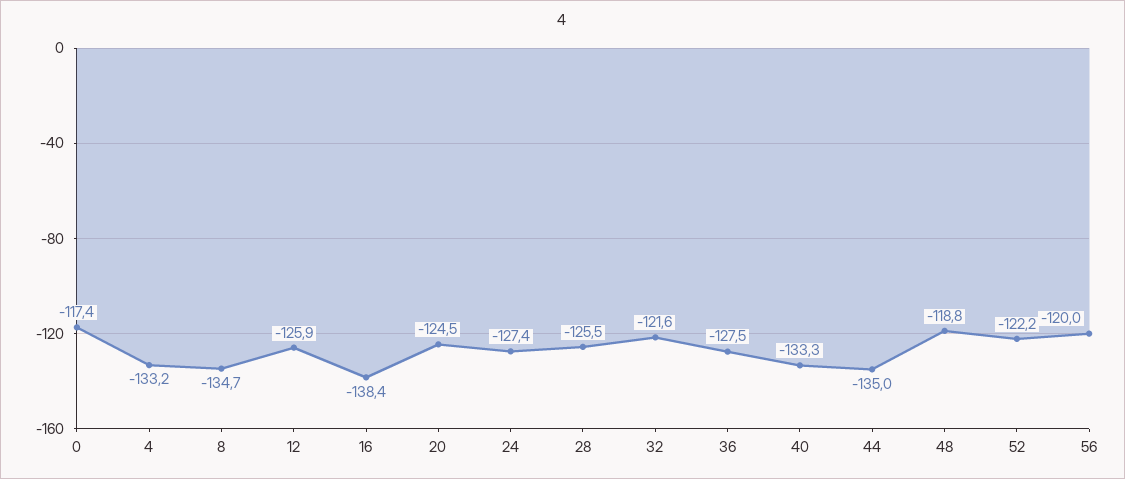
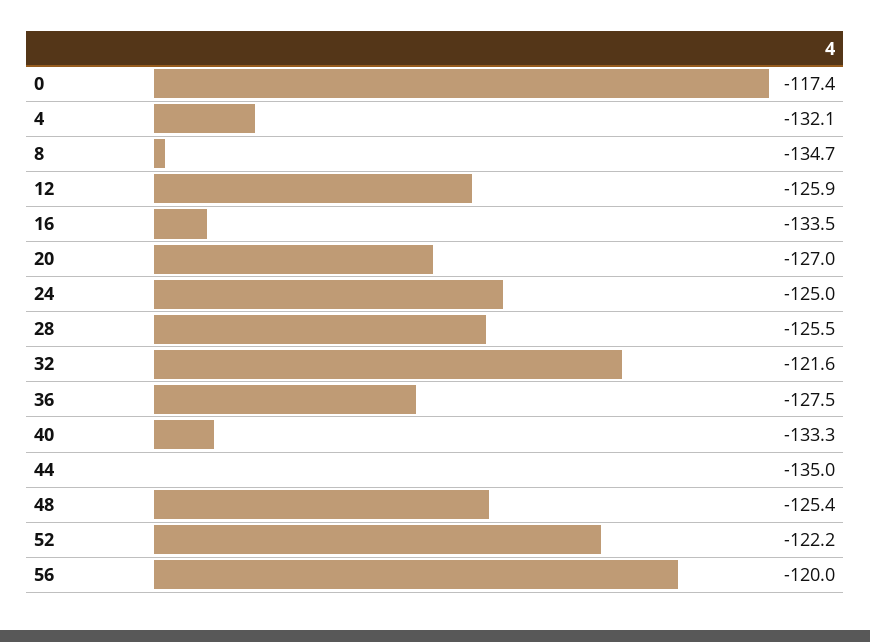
  {
    "0": -117.4,
-   "4": -133.2,
+   "4": -132.1,
    "8": -134.7,
    "12": -125.9,
-   "16": -138.4,
+   "16": -133.5,
-   "20": -124.5,
+   "20": -127,
-   "24": -127.4,
+   "24": -125,
    "28": -125.5,
    "32": -121.6,
    "36": -127.5,
    "40": -133.3,
    "44": -135,
-   "48": -118.8,
+   "48": -125.4,
    "52": -122.2,
    "56": -120
  }

